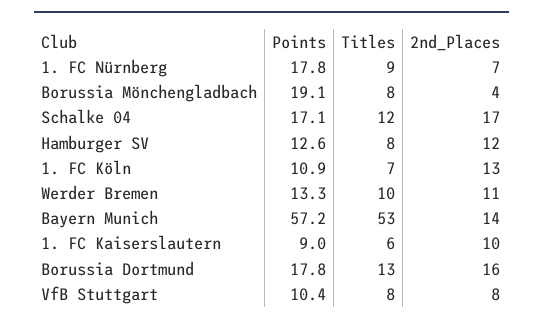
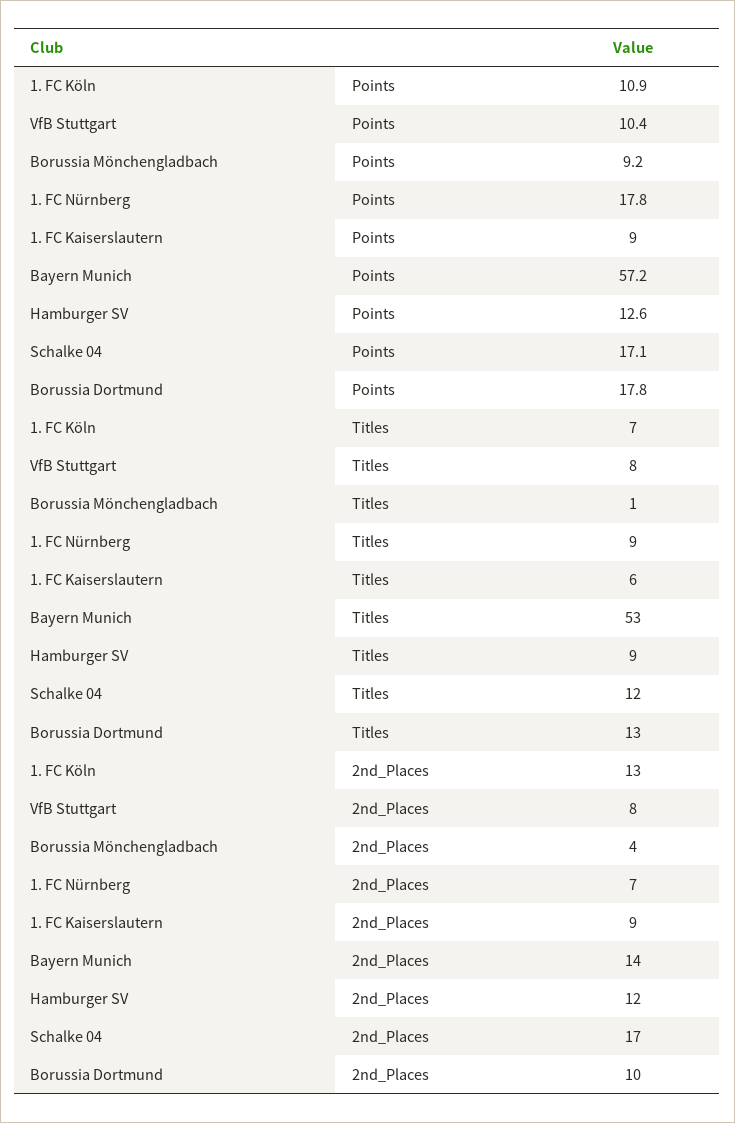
  {
    "Points": {
      "1. FC Nürnberg": 17.8,
-     "Borussia Mönchengladbach": 19.1,
+     "Borussia Mönchengladbach": 9.2,
      "Schalke 04": 17.1,
      "Hamburger SV": 12.6,
      "1. FC Köln": 10.9,
-     "Werder Bremen": 13.3,
      "Bayern Munich": 57.2,
      "1. FC Kaiserslautern": 9,
      "Borussia Dortmund": 17.8,
      "VfB Stuttgart": 10.4
    },
    "Titles": {
      "1. FC Nürnberg": 9,
-     "Borussia Mönchengladbach": 8,
+     "Borussia Mönchengladbach": 1,
      "Schalke 04": 12,
-     "Hamburger SV": 8,
+     "Hamburger SV": 9,
      "1. FC Köln": 7,
-     "Werder Bremen": 10,
      "Bayern Munich": 53,
      "1. FC Kaiserslautern": 6,
      "Borussia Dortmund": 13,
      "VfB Stuttgart": 8
    },
    "2nd_Places": {
      "1. FC Nürnberg": 7,
      "Borussia Mönchengladbach": 4,
      "Schalke 04": 17,
      "Hamburger SV": 12,
      "1. FC Köln": 13,
-     "Werder Bremen": 11,
      "Bayern Munich": 14,
-     "1. FC Kaiserslautern": 10,
+     "1. FC Kaiserslautern": 9,
-     "Borussia Dortmund": 16,
+     "Borussia Dortmund": 10,
      "VfB Stuttgart": 8
    }
  }

